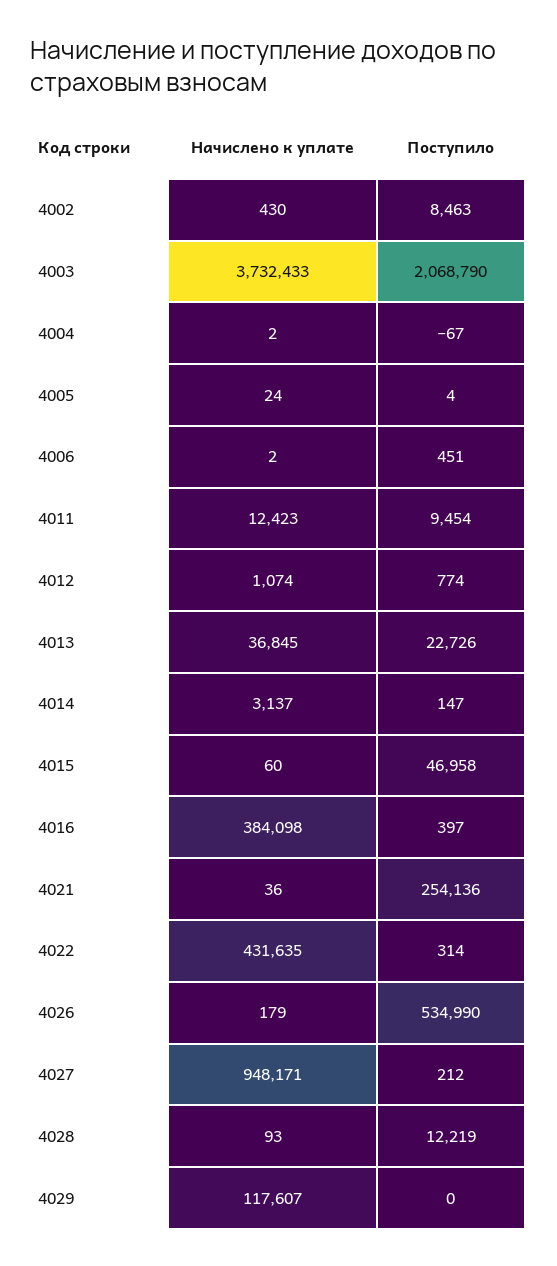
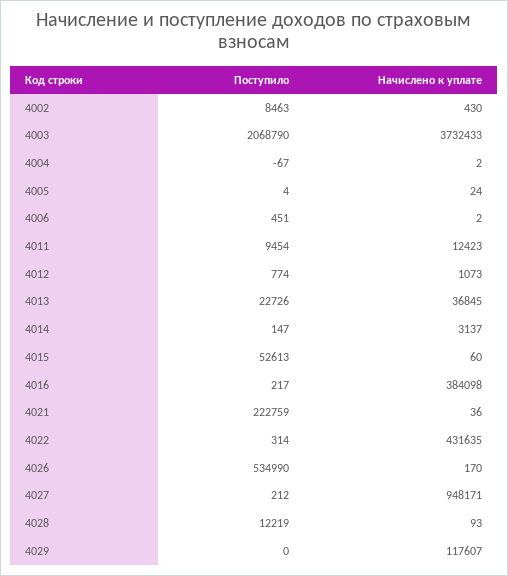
  {
    "Начислено к уплате": {
      "4002": 430,
      "4003": 3732433,
      "4004": 2,
      "4005": 24,
      "4006": 2,
      "4011": 12423,
-     "4012": 1074,
+     "4012": 1073,
      "4013": 36845,
      "4014": 3137,
      "4015": 60,
      "4016": 384098,
      "4021": 36,
      "4022": 431635,
-     "4026": 179,
+     "4026": 170,
      "4027": 948171,
      "4028": 93,
      "4029": 117607
    },
    "Поступило": {
      "4002": 8463,
      "4003": 2068790,
      "4004": -67,
      "4005": 4,
      "4006": 451,
      "4011": 9454,
      "4012": 774,
      "4013": 22726,
      "4014": 147,
-     "4015": 46958,
+     "4015": 52613,
-     "4016": 397,
+     "4016": 217,
-     "4021": 254136,
+     "4021": 222759,
      "4022": 314,
      "4026": 534990,
      "4027": 212,
      "4028": 12219,
      "4029": 0
    }
  }

